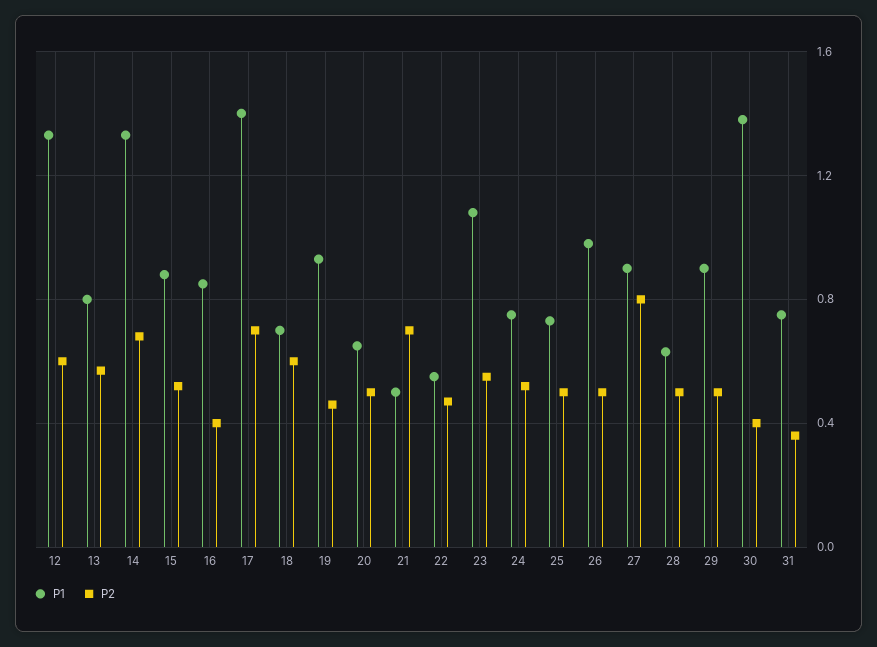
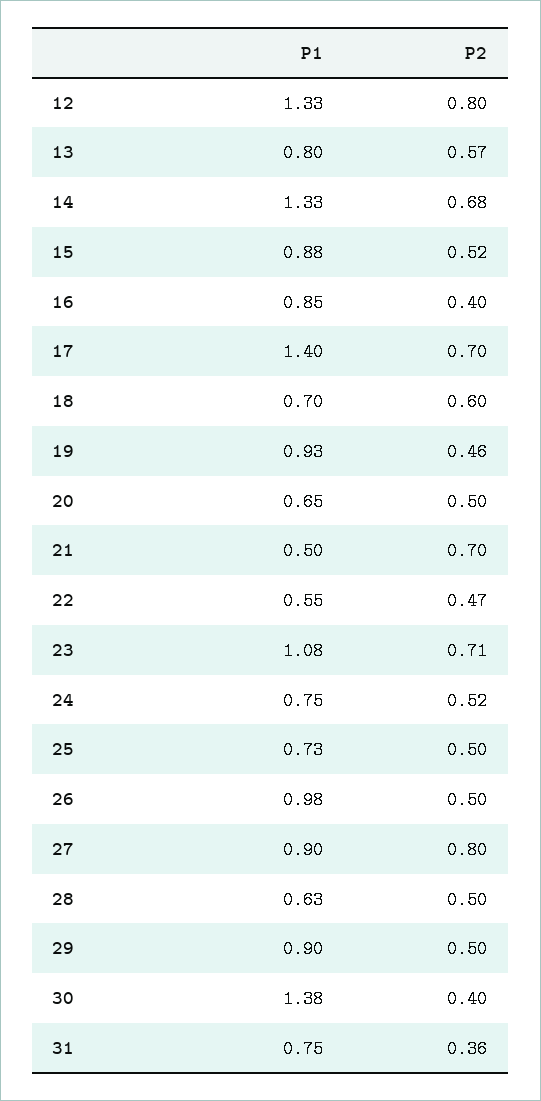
  {
    "P1": {
      "12": 1.33,
      "13": 0.8,
      "14": 1.33,
      "15": 0.88,
      "16": 0.85,
      "17": 1.4,
      "18": 0.7,
      "19": 0.93,
      "20": 0.65,
      "21": 0.5,
      "22": 0.55,
      "23": 1.08,
      "24": 0.75,
      "25": 0.73,
      "26": 0.98,
      "27": 0.9,
      "28": 0.63,
      "29": 0.9,
      "30": 1.38,
      "31": 0.75
    },
    "P2": {
-     "12": 0.6,
+     "12": 0.8,
      "13": 0.57,
      "14": 0.68,
      "15": 0.52,
      "16": 0.4,
      "17": 0.7,
      "18": 0.6,
      "19": 0.46,
      "20": 0.5,
      "21": 0.7,
      "22": 0.47,
-     "23": 0.55,
+     "23": 0.71,
      "24": 0.52,
      "25": 0.5,
      "26": 0.5,
      "27": 0.8,
      "28": 0.5,
      "29": 0.5,
      "30": 0.4,
      "31": 0.36
    }
  }

